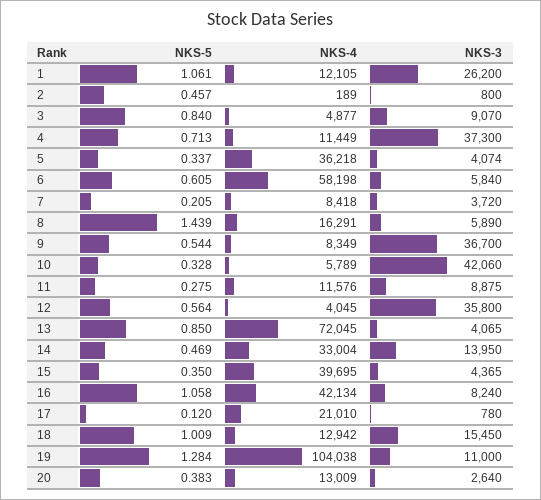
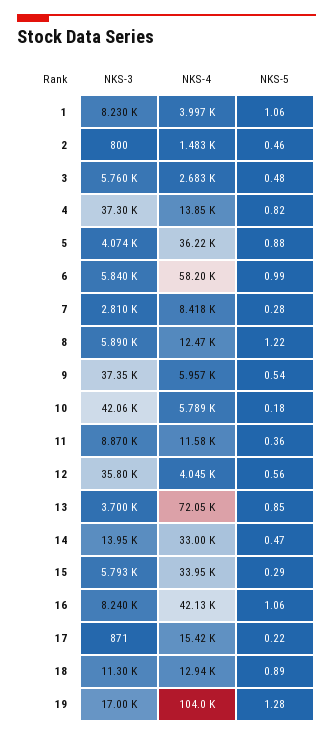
  {
    "NKS-5": {
      "1": 1.061,
      "2": 0.457,
-     "3": 0.84,
+     "3": 0.48,
-     "4": 0.713,
+     "4": 0.82,
-     "5": 0.337,
+     "5": 0.88,
-     "6": 0.605,
+     "6": 0.99,
-     "7": 0.205,
+     "7": 0.28,
-     "8": 1.439,
+     "8": 1.22,
      "9": 0.544,
-     "10": 0.328,
+     "10": 0.18,
-     "11": 0.275,
+     "11": 0.36,
      "12": 0.564,
      "13": 0.85,
      "14": 0.469,
-     "15": 0.35,
+     "15": 0.29,
      "16": 1.058,
-     "17": 0.12,
+     "17": 0.22,
-     "18": 1.009,
+     "18": 0.89,
-     "19": 1.284,
+     "19": 1.284
-     "20": 0.383
    },
    "NKS-4": {
-     "1": 12105,
+     "1": 3997,
-     "2": 189,
+     "2": 1483,
-     "3": 4877,
+     "3": 2683,
-     "4": 11449,
+     "4": 13850,
      "5": 36218,
      "6": 58198,
      "7": 8418,
-     "8": 16291,
+     "8": 12470,
-     "9": 8349,
+     "9": 5957,
      "10": 5789,
      "11": 11576,
      "12": 4045,
      "13": 72045,
      "14": 33004,
-     "15": 39695,
+     "15": 33950,
      "16": 42134,
-     "17": 21010,
+     "17": 15420,
      "18": 12942,
-     "19": 104038,
+     "19": 104038
-     "20": 13009
    },
    "NKS-3": {
-     "1": 26200,
+     "1": 8230,
      "2": 800,
-     "3": 9070,
+     "3": 5760,
      "4": 37300,
      "5": 4074,
      "6": 5840,
-     "7": 3720,
+     "7": 2810,
      "8": 5890,
-     "9": 36700,
+     "9": 37350,
      "10": 42060,
-     "11": 8875,
+     "11": 8870,
      "12": 35800,
-     "13": 4065,
+     "13": 3700,
      "14": 13950,
-     "15": 4365,
+     "15": 5793,
      "16": 8240,
-     "17": 780,
+     "17": 871,
-     "18": 15450,
+     "18": 11300,
-     "19": 11000,
+     "19": 17000
-     "20": 2640
    }
  }

